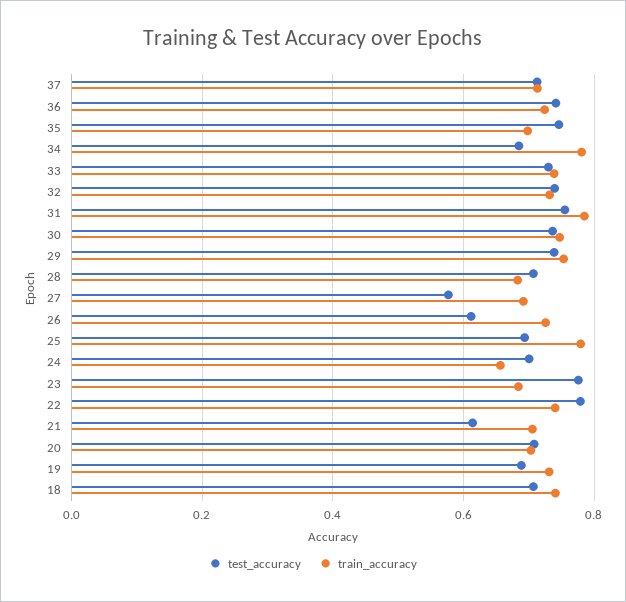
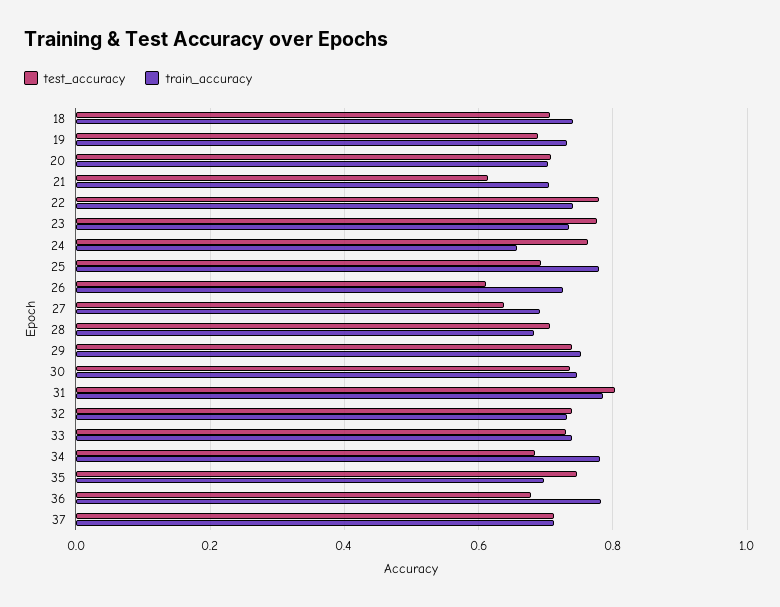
  {
    "test_accuracy": {
      "37": 0.72,
-     "36": 0.74,
+     "36": 0.68,
      "35": 0.74,
      "34": 0.68,
      "33": 0.72,
      "32": 0.74,
-     "31": 0.76,
+     "31": 0.8,
      "30": 0.74,
      "29": 0.74,
      "28": 0.7,
-     "27": 0.58,
+     "27": 0.64,
      "26": 0.62,
      "25": 0.7,
-     "24": 0.7,
+     "24": 0.76,
      "23": 0.78,
      "22": 0.78,
      "21": 0.62,
      "20": 0.7,
      "19": 0.68,
      "18": 0.7
    },
    "train_accuracy": {
      "37": 0.72,
-     "36": 0.72,
+     "36": 0.78,
      "35": 0.7,
      "34": 0.78,
      "33": 0.74,
      "32": 0.74,
      "31": 0.78,
      "30": 0.74,
      "29": 0.76,
      "28": 0.68,
      "27": 0.7,
      "26": 0.72,
      "25": 0.78,
      "24": 0.66,
-     "23": 0.68,
+     "23": 0.74,
      "22": 0.74,
      "21": 0.7,
      "20": 0.7,
      "19": 0.74,
      "18": 0.74
    }
  }

